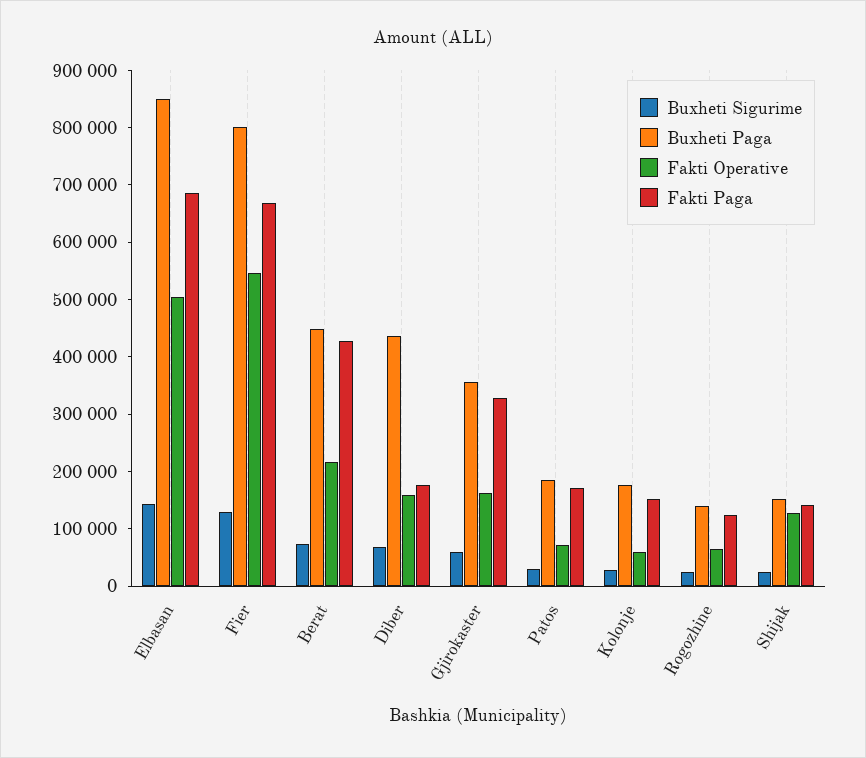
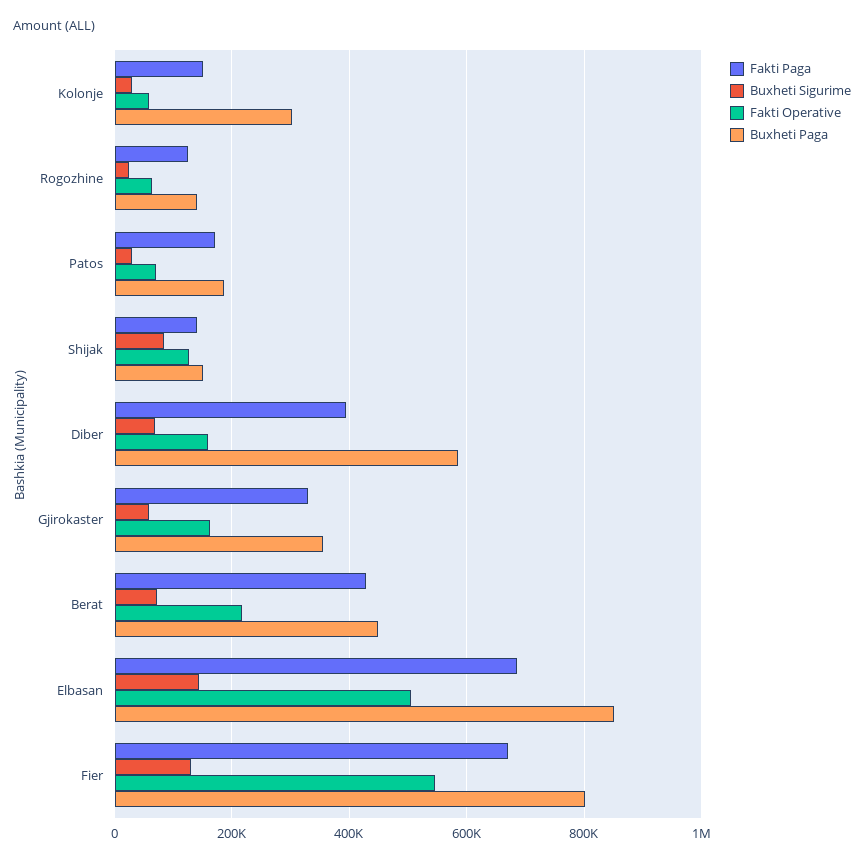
  {
    "Buxheti Sigurime": {
      "Elbasan": 140000,
      "Fier": 120000,
      "Berat": 80000,
      "Diber": 60000,
      "Gjirokaster": 60000,
      "Patos": 20000,
      "Kolonje": 20000,
      "Rogozhine": 20000,
-     "Shijak": 20000
+     "Shijak": 80000
    },
    "Buxheti Paga": {
      "Elbasan": 860000,
      "Fier": 800000,
      "Berat": 440000,
-     "Diber": 440000,
+     "Diber": 580000,
      "Gjirokaster": 360000,
      "Patos": 180000,
-     "Kolonje": 180000,
+     "Kolonje": 300000,
      "Rogozhine": 140000,
      "Shijak": 160000
    },
    "Fakti Operative": {
      "Elbasan": 500000,
      "Fier": 540000,
      "Berat": 220000,
      "Diber": 160000,
      "Gjirokaster": 160000,
      "Patos": 80000,
      "Kolonje": 60000,
      "Rogozhine": 60000,
      "Shijak": 120000
    },
    "Fakti Paga": {
      "Elbasan": 680000,
      "Fier": 660000,
      "Berat": 420000,
-     "Diber": 180000,
+     "Diber": 400000,
      "Gjirokaster": 320000,
      "Patos": 180000,
      "Kolonje": 160000,
      "Rogozhine": 120000,
      "Shijak": 140000
    }
  }

